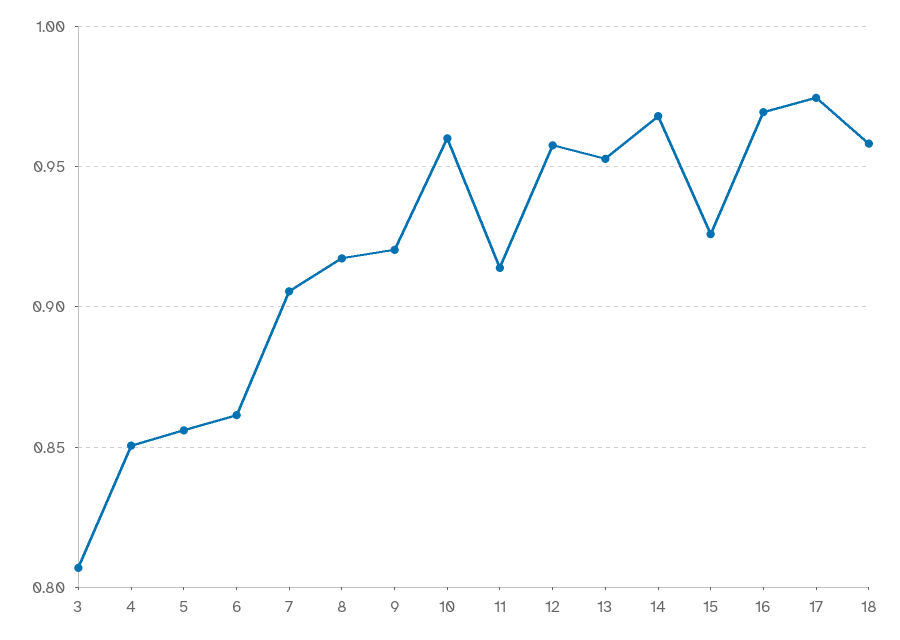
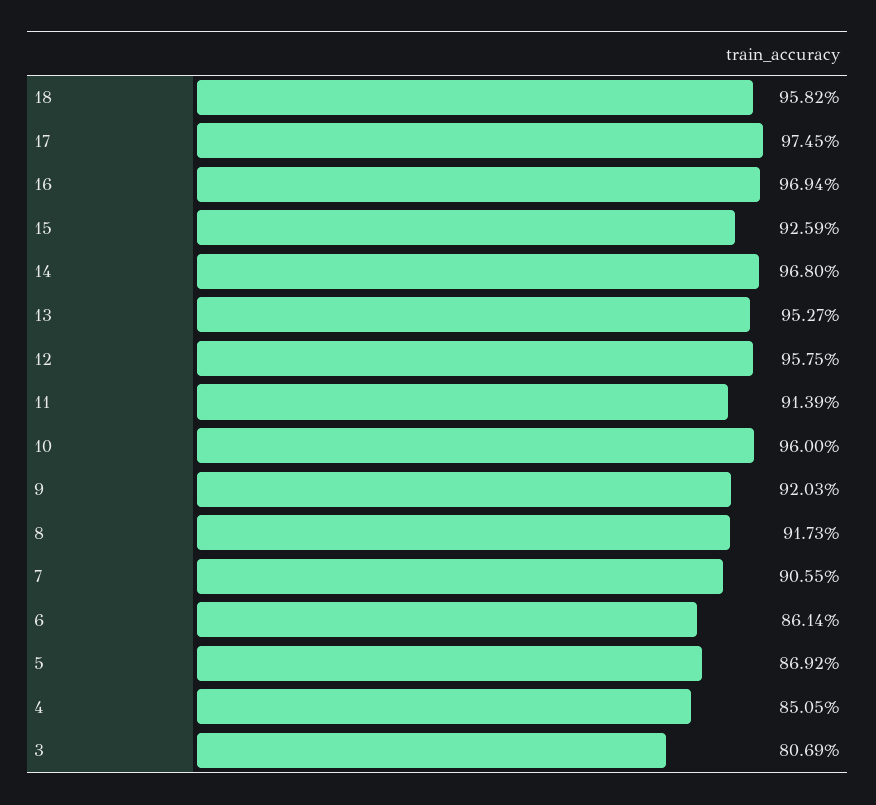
  {
    "3": 0.8069,
    "4": 0.8505,
-   "5": 0.855,
+   "5": 0.8692,
    "6": 0.8614,
    "7": 0.9055,
    "8": 0.9173,
    "9": 0.9203,
    "10": 0.96,
    "11": 0.9139,
    "12": 0.9575,
    "13": 0.9527,
    "14": 0.968,
    "15": 0.9259,
    "16": 0.9694,
    "17": 0.9745,
    "18": 0.9582
  }

